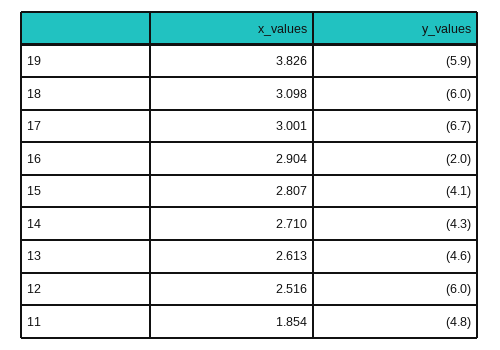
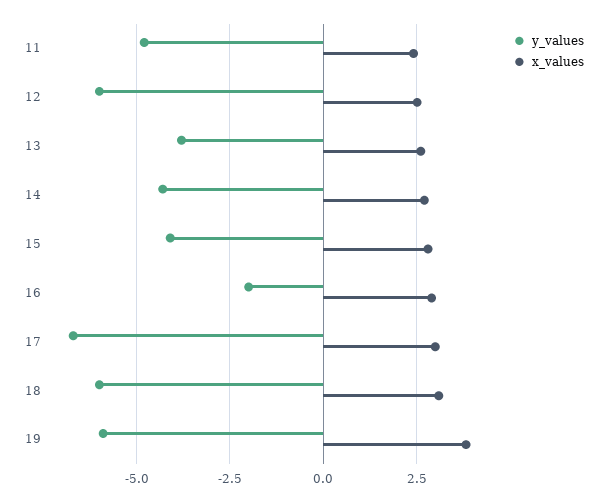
  {
    "x_values": {
      "19": 3.826,
      "18": 3.098,
      "17": 3.001,
      "16": 2.904,
      "15": 2.807,
      "14": 2.71,
      "13": 2.613,
      "12": 2.516,
-     "11": 1.854
+     "11": 2.5
    },
    "y_values": {
      "19": -5.9,
      "18": -6,
      "17": -6.7,
      "16": -2,
      "15": -4.1,
      "14": -4.3,
-     "13": -4.6,
+     "13": -3.75,
      "12": -6,
      "11": -4.8
    }
  }

